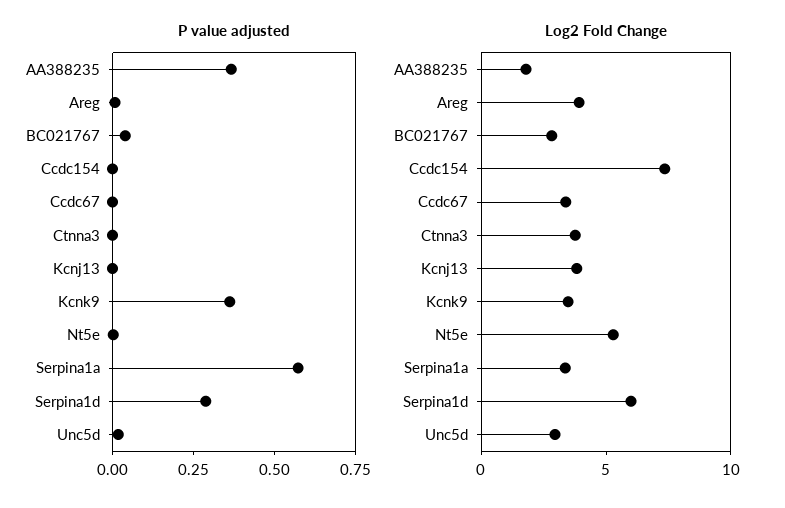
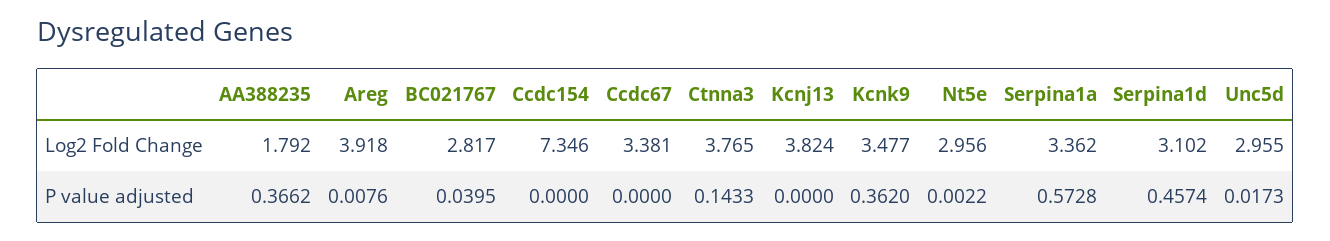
  {
    "P value adjusted": {
      "AA388235": 0.3662,
      "Areg": 0.0076,
      "BC021767": 0.0395,
      "Ccdc154": 0,
      "Ccdc67": 0,
-     "Ctnna3": 0,
+     "Ctnna3": 0.1433,
      "Kcnj13": 0,
      "Kcnk9": 0.362,
      "Nt5e": 0.0022,
      "Serpina1a": 0.5728,
-     "Serpina1d": 0.3,
+     "Serpina1d": 0.4574,
      "Unc5d": 0.0173
    },
    "Log2 Fold Change": {
      "AA388235": 1.792,
      "Areg": 3.918,
      "BC021767": 2.817,
      "Ccdc154": 7.346,
      "Ccdc67": 3.381,
      "Ctnna3": 3.765,
      "Kcnj13": 3.824,
      "Kcnk9": 3.477,
-     "Nt5e": 5,
+     "Nt5e": 2.956,
      "Serpina1a": 3.362,
-     "Serpina1d": 6,
+     "Serpina1d": 3.102,
      "Unc5d": 2.955
    }
  }

